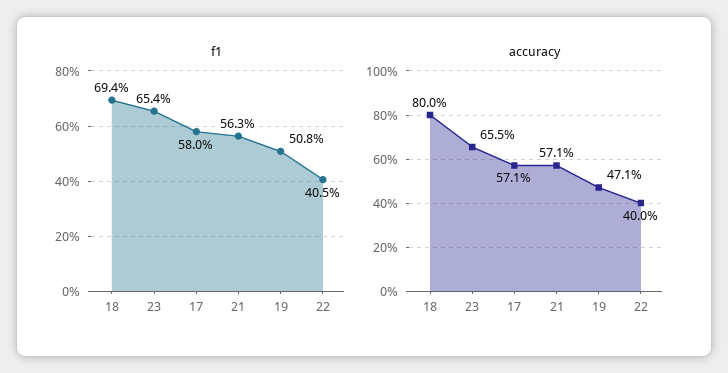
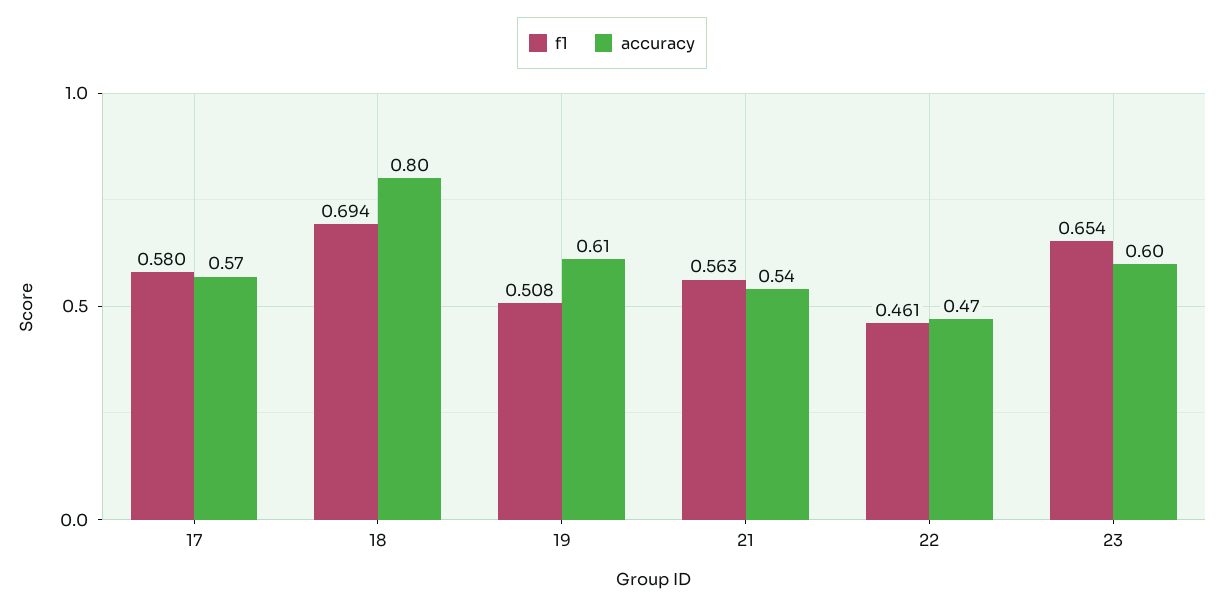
  {
    "f1": {
      "18": 0.694,
      "23": 0.654,
      "17": 0.58,
      "21": 0.563,
      "19": 0.508,
-     "22": 0.405
+     "22": 0.461
    },
    "accuracy": {
      "18": 0.8,
-     "23": 0.655,
+     "23": 0.6,
      "17": 0.571,
-     "21": 0.571,
+     "21": 0.54,
-     "19": 0.471,
+     "19": 0.61,
-     "22": 0.4
+     "22": 0.47
    }
  }

